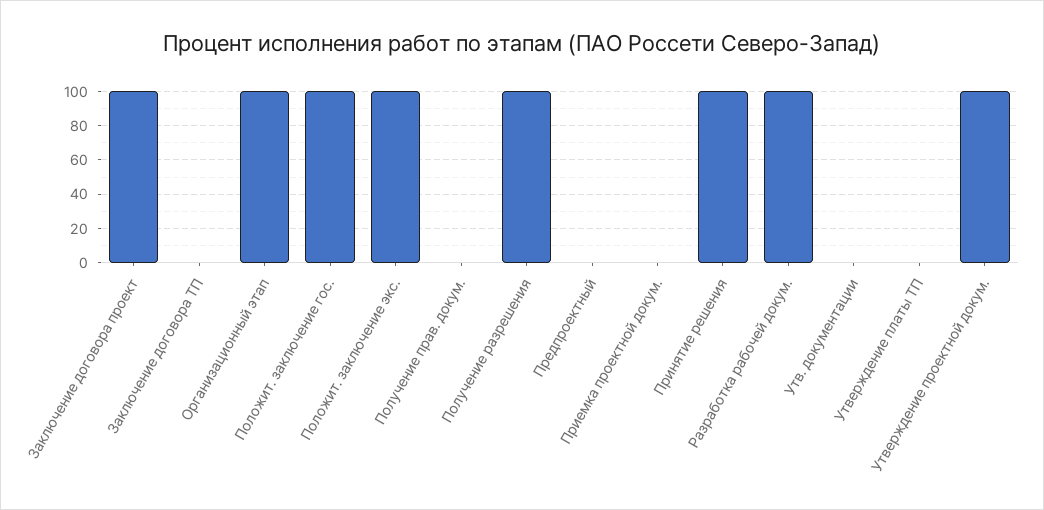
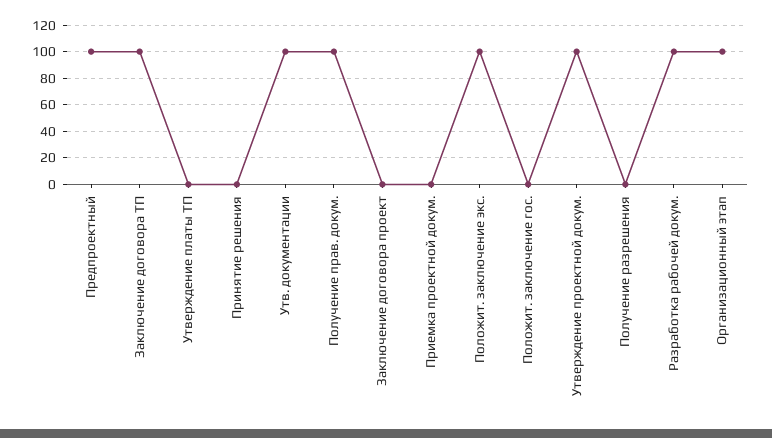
  {
-   "Заключение договора проект": 100,
+   "Заключение договора проект": 0,
-   "Заключение договора ТП": 0,
+   "Заключение договора ТП": 100,
    "Организационный этап": 100,
-   "Положит. заключение гос.": 100,
+   "Положит. заключение гос.": 0,
    "Положит. заключение экс.": 100,
-   "Получение прав. докум.": 0,
+   "Получение прав. докум.": 100,
-   "Получение разрешения": 100,
+   "Получение разрешения": 0,
-   "Предпроектный": 0,
+   "Предпроектный": 100,
    "Приемка проектной докум.": 0,
-   "Принятие решения": 100,
+   "Принятие решения": 0,
    "Разработка рабочей докум.": 100,
-   "Утв. документации": 0,
+   "Утв. документации": 100,
    "Утверждение платы ТП": 0,
    "Утверждение проектной докум.": 100
  }

